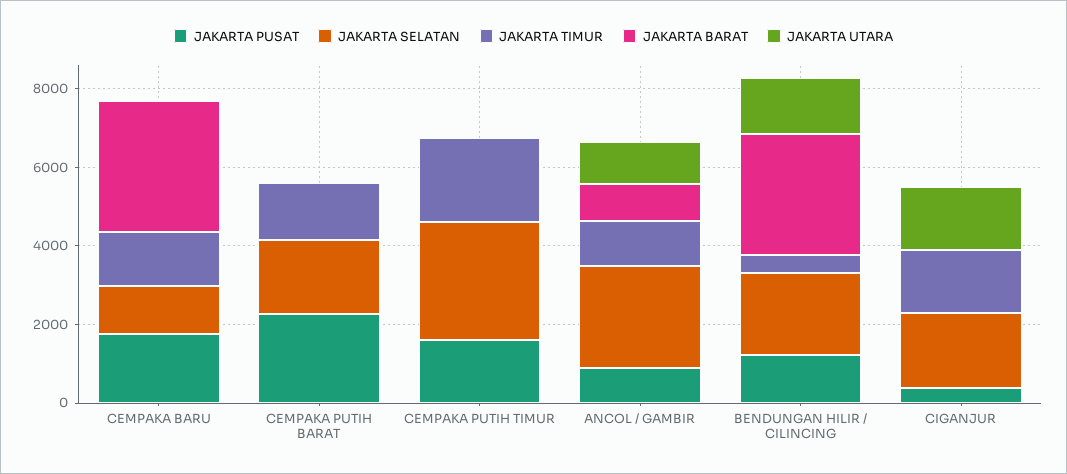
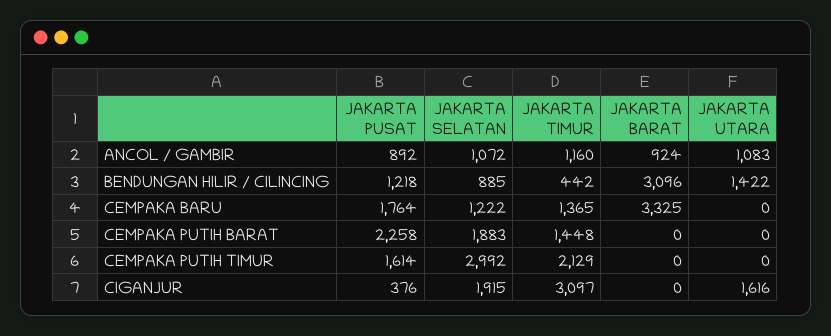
  {
    "JAKARTA PUSAT": {
      "CEMPAKA BARU": 1764,
      "CEMPAKA PUTIH BARAT": 2258,
      "CEMPAKA PUTIH TIMUR": 1614,
      "ANCOL / GAMBIR": 892,
      "BENDUNGAN HILIR / CILINCING": 1218,
      "CIGANJUR": 376
    },
    "JAKARTA SELATAN": {
      "CEMPAKA BARU": 1222,
      "CEMPAKA PUTIH BARAT": 1883,
      "CEMPAKA PUTIH TIMUR": 2992,
-     "ANCOL / GAMBIR": 2500,
+     "ANCOL / GAMBIR": 1072,
-     "BENDUNGAN HILIR / CILINCING": 2000,
+     "BENDUNGAN HILIR / CILINCING": 885,
      "CIGANJUR": 1915
    },
    "JAKARTA TIMUR": {
      "CEMPAKA BARU": 1365,
      "CEMPAKA PUTIH BARAT": 1448,
      "CEMPAKA PUTIH TIMUR": 2129,
      "ANCOL / GAMBIR": 1160,
      "BENDUNGAN HILIR / CILINCING": 442,
-     "CIGANJUR": 1500
+     "CIGANJUR": 3097
    },
    "JAKARTA BARAT": {
      "CEMPAKA BARU": 3325,
      "CEMPAKA PUTIH BARAT": 0,
      "CEMPAKA PUTIH TIMUR": 0,
      "ANCOL / GAMBIR": 924,
      "BENDUNGAN HILIR / CILINCING": 3096,
      "CIGANJUR": 0
    },
    "JAKARTA UTARA": {
      "CEMPAKA BARU": 0,
      "CEMPAKA PUTIH BARAT": 0,
      "CEMPAKA PUTIH TIMUR": 0,
      "ANCOL / GAMBIR": 1083,
      "BENDUNGAN HILIR / CILINCING": 1422,
      "CIGANJUR": 1616
    }
  }

